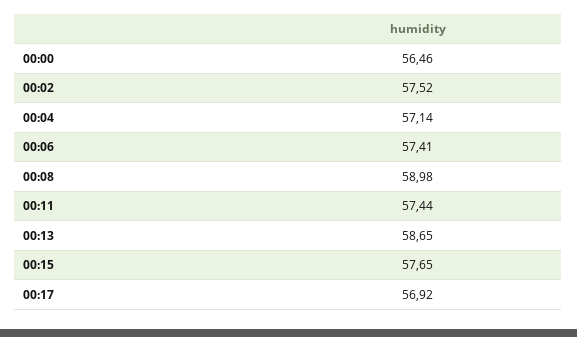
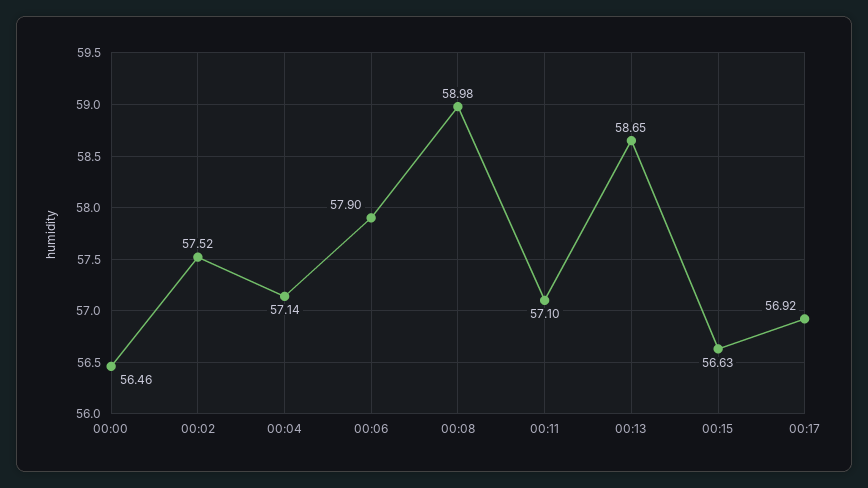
  {
    "00:00": 56.46,
    "00:02": 57.52,
    "00:04": 57.14,
-   "00:06": 57.41,
+   "00:06": 57.9,
    "00:08": 58.98,
-   "00:11": 57.44,
+   "00:11": 57.1,
    "00:13": 58.65,
-   "00:15": 57.65,
+   "00:15": 56.63,
    "00:17": 56.92
  }

